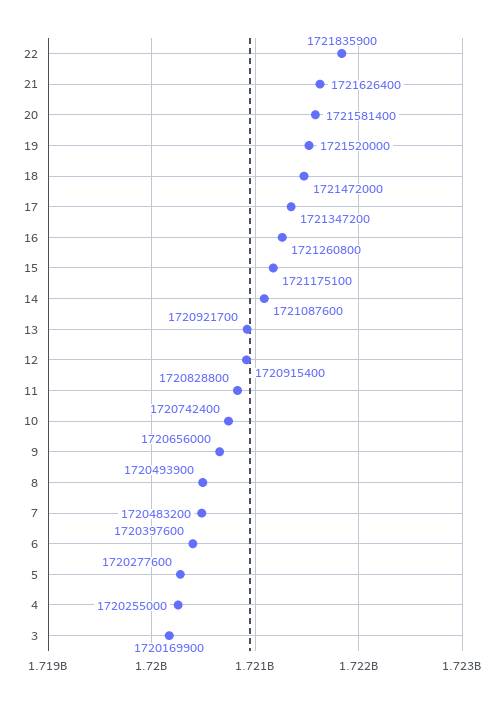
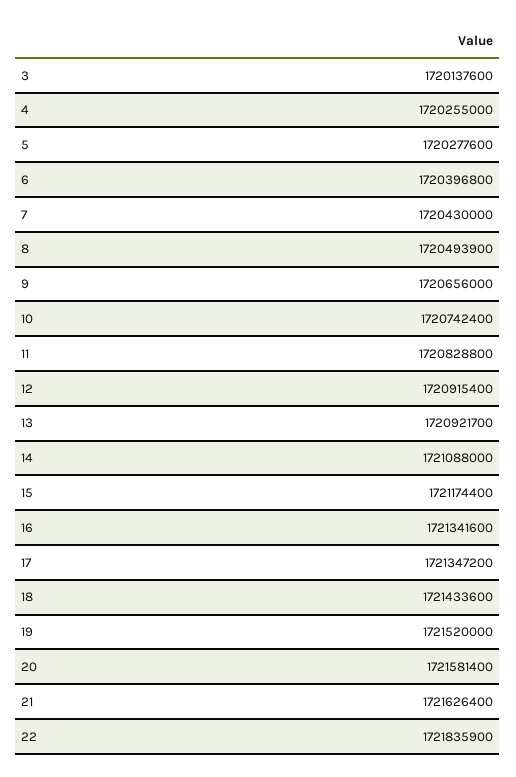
  {
    "22": 1721835900,
    "21": 1721626400,
    "20": 1721581400,
    "19": 1721520000,
-   "18": 1721472000,
+   "18": 1721433600,
    "17": 1721347200,
-   "16": 1721260800,
+   "16": 1721341600,
-   "15": 1721175100,
+   "15": 1721174400,
-   "14": 1721087600,
+   "14": 1721088000,
    "13": 1720921700,
    "12": 1720915400,
    "11": 1720828800,
    "10": 1720742400,
    "9": 1720656000,
    "8": 1720493900,
-   "7": 1720483200,
+   "7": 1720430000,
-   "6": 1720397600,
+   "6": 1720396800,
    "5": 1720277600,
    "4": 1720255000,
-   "3": 1720169900
+   "3": 1720137600
  }

